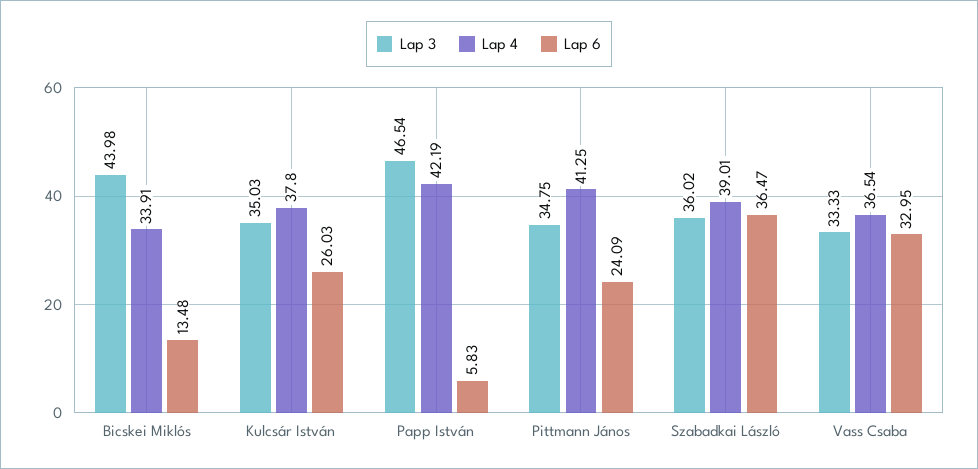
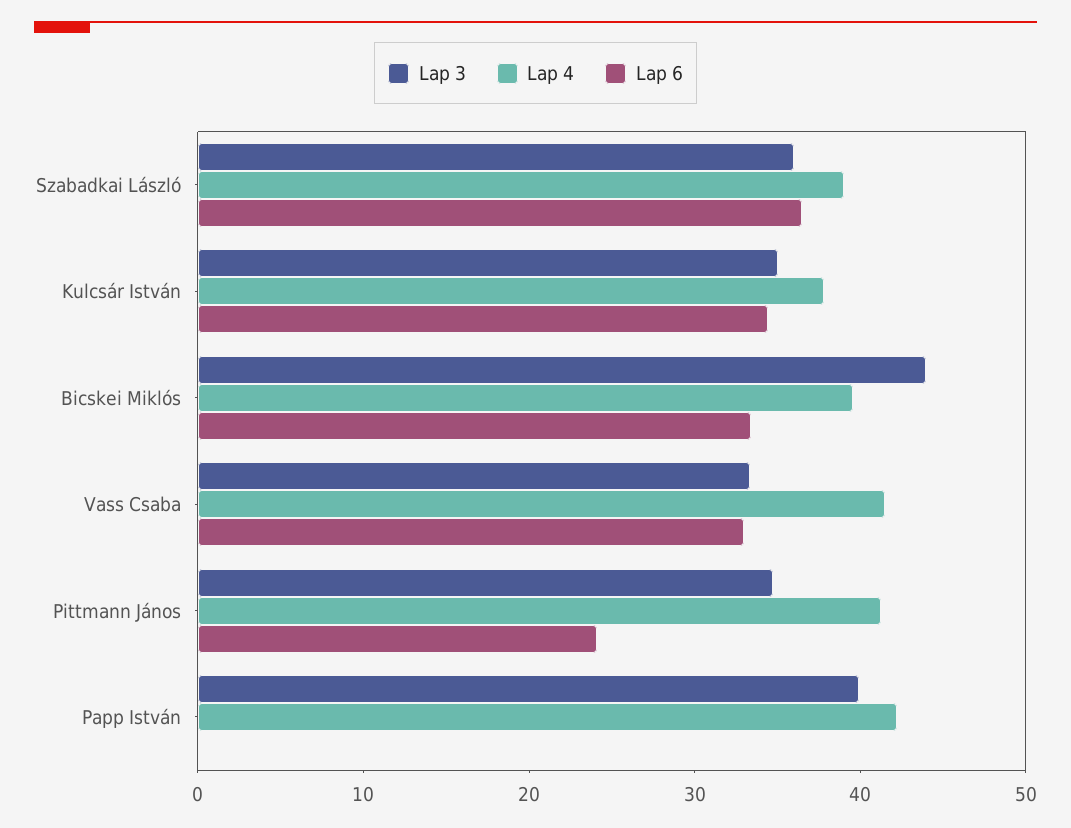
  {
    "Lap 3": {
      "Bicskei Miklós": 43.98,
      "Kulcsár István": 35.03,
-     "Papp István": 46.54,
+     "Papp István": 40,
      "Pittmann János": 34.75,
      "Szabadkai László": 36.02,
      "Vass Csaba": 33.33
    },
    "Lap 4": {
-     "Bicskei Miklós": 33.91,
+     "Bicskei Miklós": 40,
      "Kulcsár István": 37.8,
      "Papp István": 42.19,
      "Pittmann János": 41.25,
      "Szabadkai László": 39.01,
-     "Vass Csaba": 36.54
+     "Vass Csaba": 42
    },
    "Lap 6": {
-     "Bicskei Miklós": 13.48,
+     "Bicskei Miklós": 34,
-     "Kulcsár István": 26.03,
+     "Kulcsár István": 34,
-     "Papp István": 5.83,
+     "Papp István": 0,
      "Pittmann János": 24.09,
      "Szabadkai László": 36.47,
      "Vass Csaba": 32.95
    }
  }

